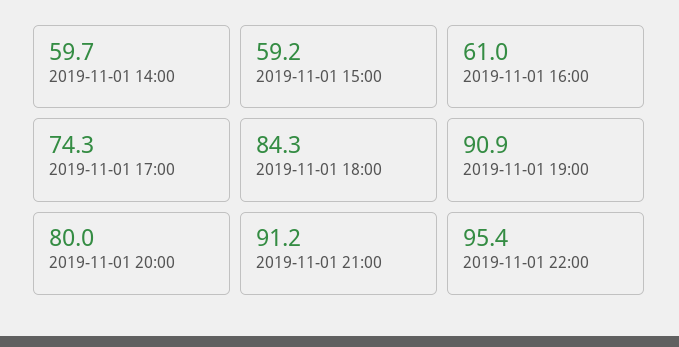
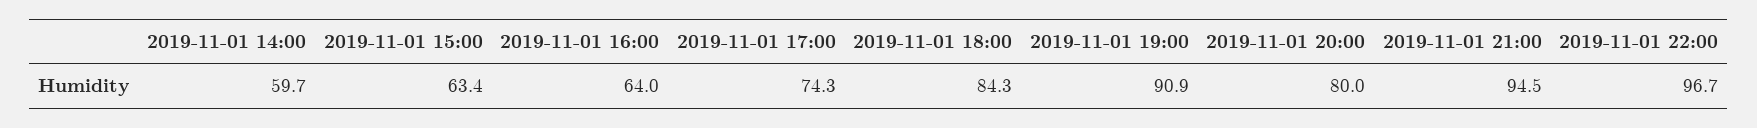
  {
    "2019-11-01 14:00": 59.7,
-   "2019-11-01 15:00": 59.2,
+   "2019-11-01 15:00": 63.4,
-   "2019-11-01 16:00": 61,
+   "2019-11-01 16:00": 64,
    "2019-11-01 17:00": 74.3,
    "2019-11-01 18:00": 84.3,
    "2019-11-01 19:00": 90.9,
    "2019-11-01 20:00": 80,
-   "2019-11-01 21:00": 91.2,
+   "2019-11-01 21:00": 94.5,
-   "2019-11-01 22:00": 95.4
+   "2019-11-01 22:00": 96.7
  }

